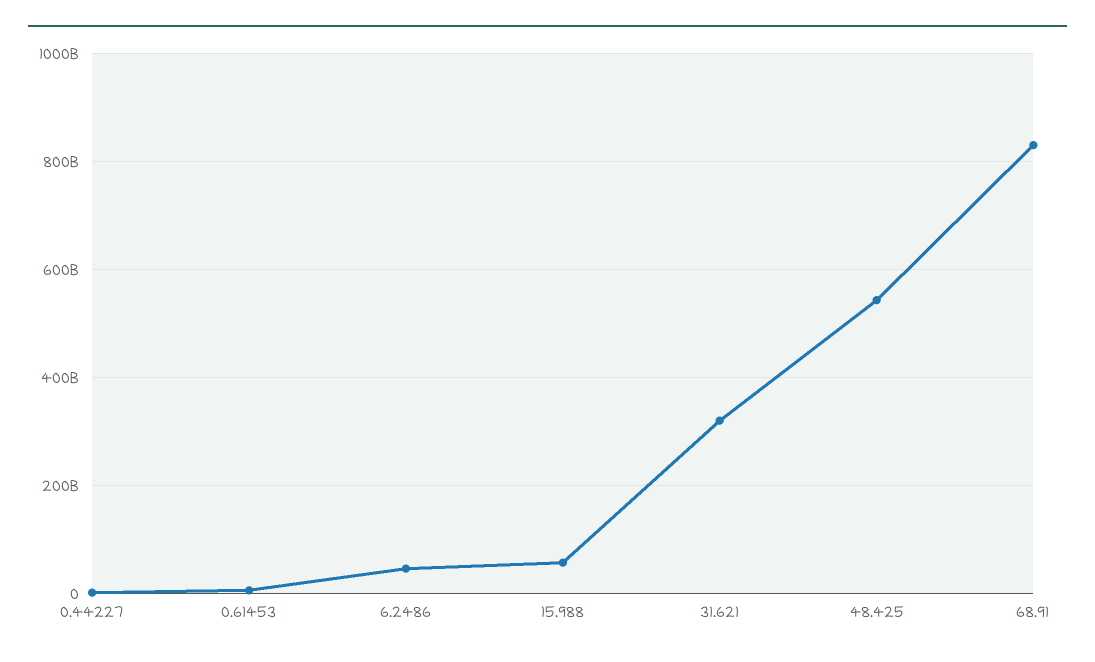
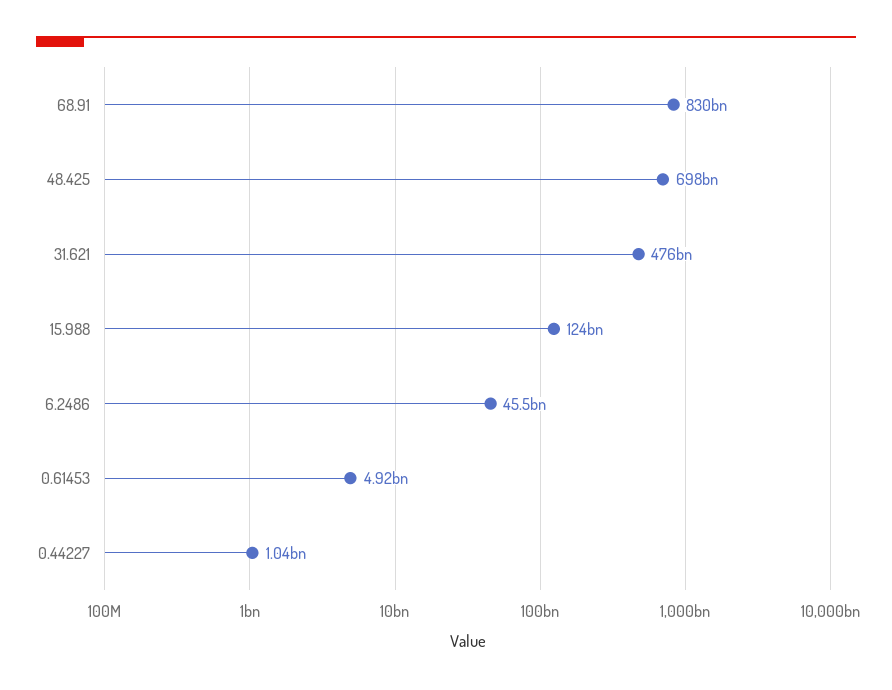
  {
    "0.44227": 1040000000,
    "0.61453": 4920000000,
    "6.2486": 45500000000,
-   "15.988": 60000000000,
+   "15.988": 124000000000,
-   "31.621": 320000000000,
+   "31.621": 476000000000,
-   "48.425": 540000000000,
+   "48.425": 698000000000,
    "68.91": 830000000000
  }

